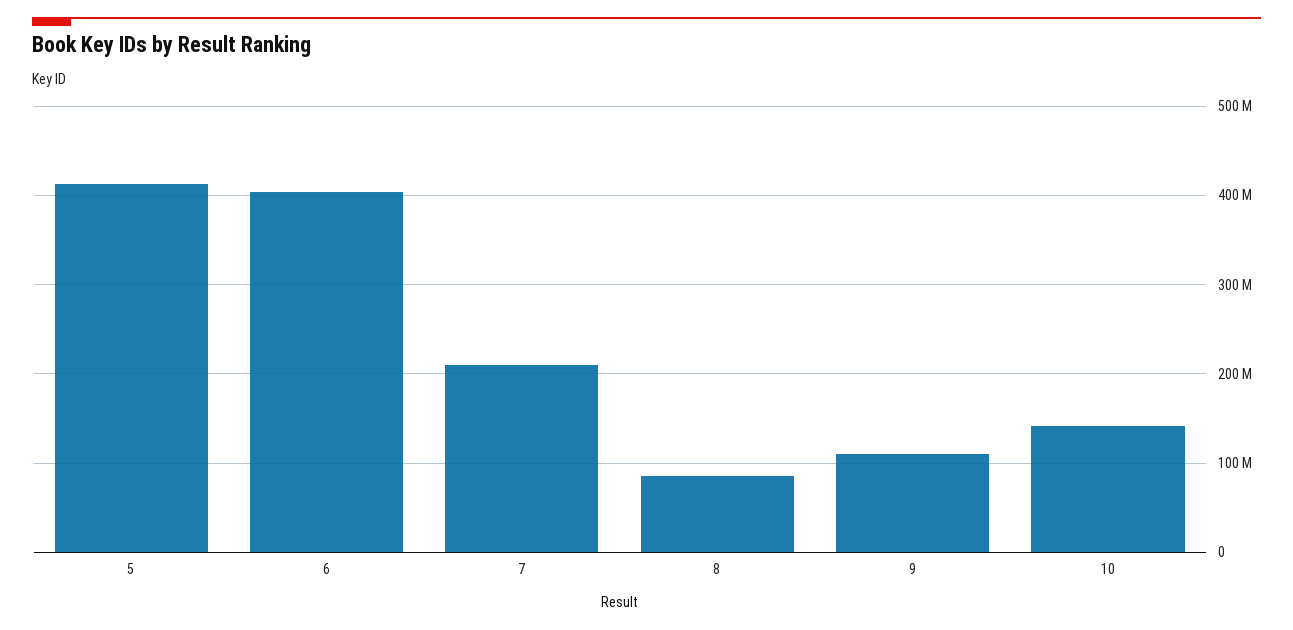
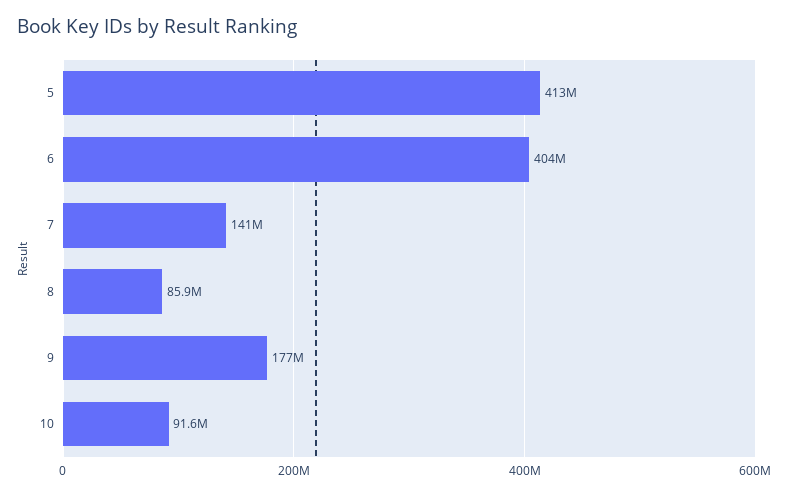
  {
    "5": 413000000,
    "6": 404000000,
-   "7": 210000000,
+   "7": 141000000,
    "8": 85900000,
-   "9": 110000000,
+   "9": 177000000,
-   "10": 140000000
+   "10": 91600000
  }

